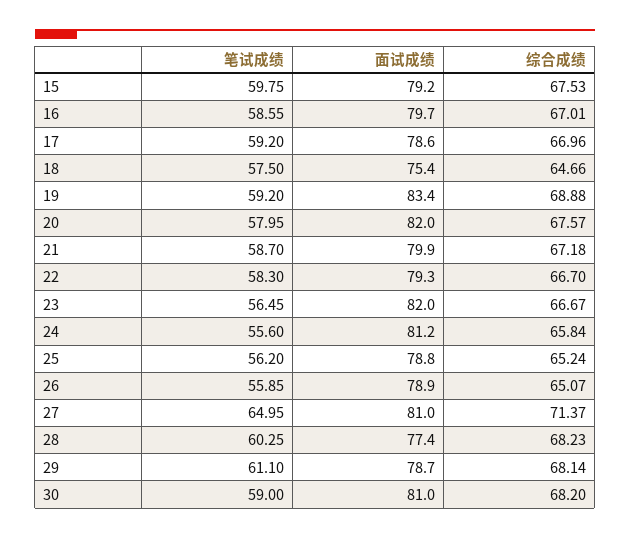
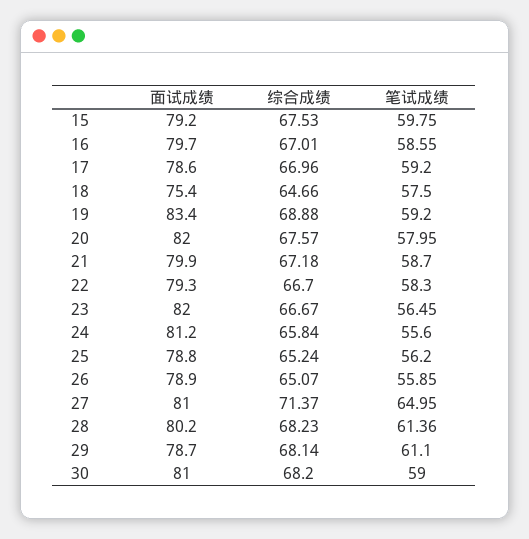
  {
    "笔试成绩": {
      "15": 59.75,
      "16": 58.55,
      "17": 59.2,
      "18": 57.5,
      "19": 59.2,
      "20": 57.95,
      "21": 58.7,
      "22": 58.3,
      "23": 56.45,
      "24": 55.6,
      "25": 56.2,
      "26": 55.85,
      "27": 64.95,
-     "28": 60.25,
+     "28": 61.36,
      "29": 61.1,
      "30": 59
    },
    "面试成绩": {
      "15": 79.2,
      "16": 79.7,
      "17": 78.6,
      "18": 75.4,
      "19": 83.4,
      "20": 82,
      "21": 79.9,
      "22": 79.3,
      "23": 82,
      "24": 81.2,
      "25": 78.8,
      "26": 78.9,
      "27": 81,
-     "28": 77.4,
+     "28": 80.2,
      "29": 78.7,
      "30": 81
    },
    "综合成绩": {
      "15": 67.53,
      "16": 67.01,
      "17": 66.96,
      "18": 64.66,
      "19": 68.88,
      "20": 67.57,
      "21": 67.18,
      "22": 66.7,
      "23": 66.67,
      "24": 65.84,
      "25": 65.24,
      "26": 65.07,
      "27": 71.37,
      "28": 68.23,
      "29": 68.14,
      "30": 68.2
    }
  }

